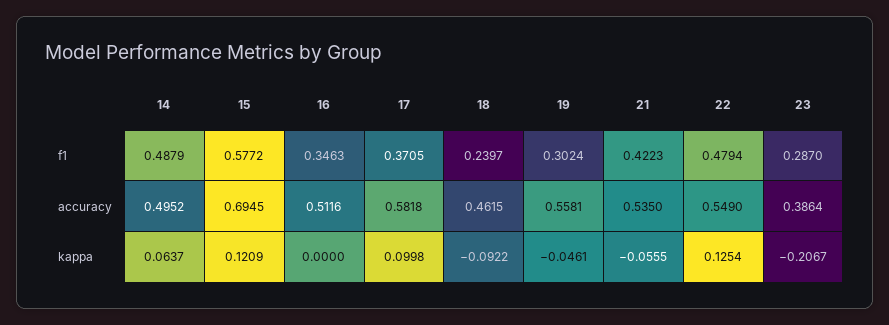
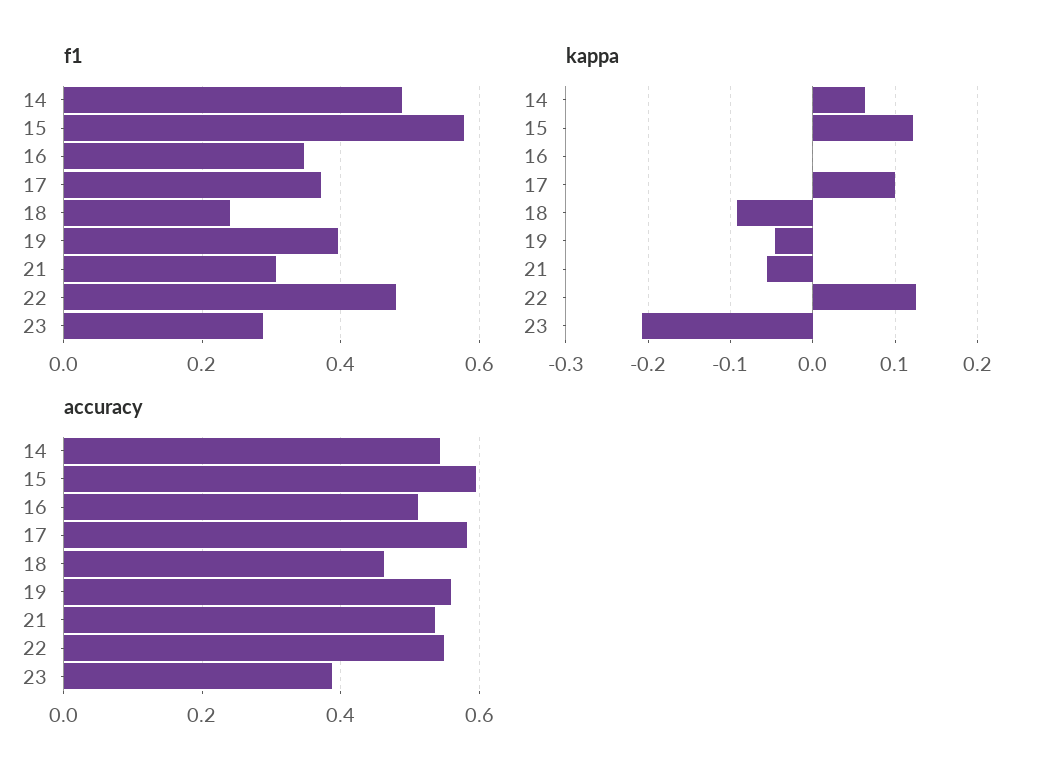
  {
    "f1": {
      "14": 0.4879,
      "15": 0.5772,
      "16": 0.3463,
      "17": 0.3705,
      "18": 0.2397,
-     "19": 0.3024,
+     "19": 0.4,
-     "21": 0.4223,
+     "21": 0.3,
      "22": 0.4794,
      "23": 0.287
    },
    "accuracy": {
-     "14": 0.4952,
+     "14": 0.54,
-     "15": 0.6945,
+     "15": 0.6,
      "16": 0.5116,
      "17": 0.5818,
      "18": 0.4615,
      "19": 0.5581,
      "21": 0.535,
      "22": 0.549,
      "23": 0.3864
    },
    "kappa": {
      "14": 0.0637,
      "15": 0.1209,
      "16": 0,
      "17": 0.0998,
      "18": -0.0922,
      "19": -0.0461,
      "21": -0.0555,
      "22": 0.1254,
      "23": -0.2067
    }
  }

